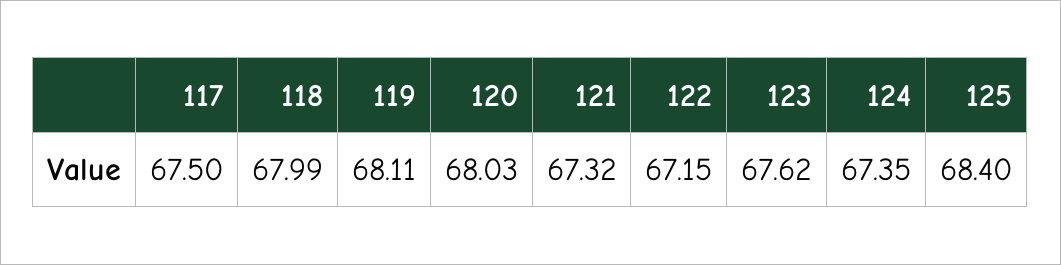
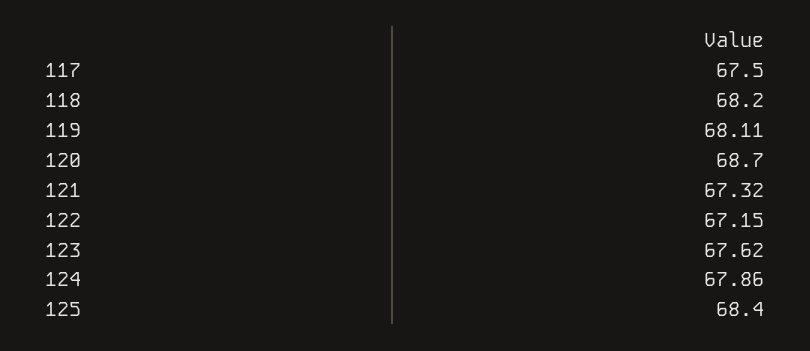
  {
    "117": 67.5,
-   "118": 67.99,
+   "118": 68.2,
    "119": 68.11,
-   "120": 68.03,
+   "120": 68.7,
    "121": 67.32,
    "122": 67.15,
    "123": 67.62,
-   "124": 67.35,
+   "124": 67.86,
    "125": 68.4
  }

